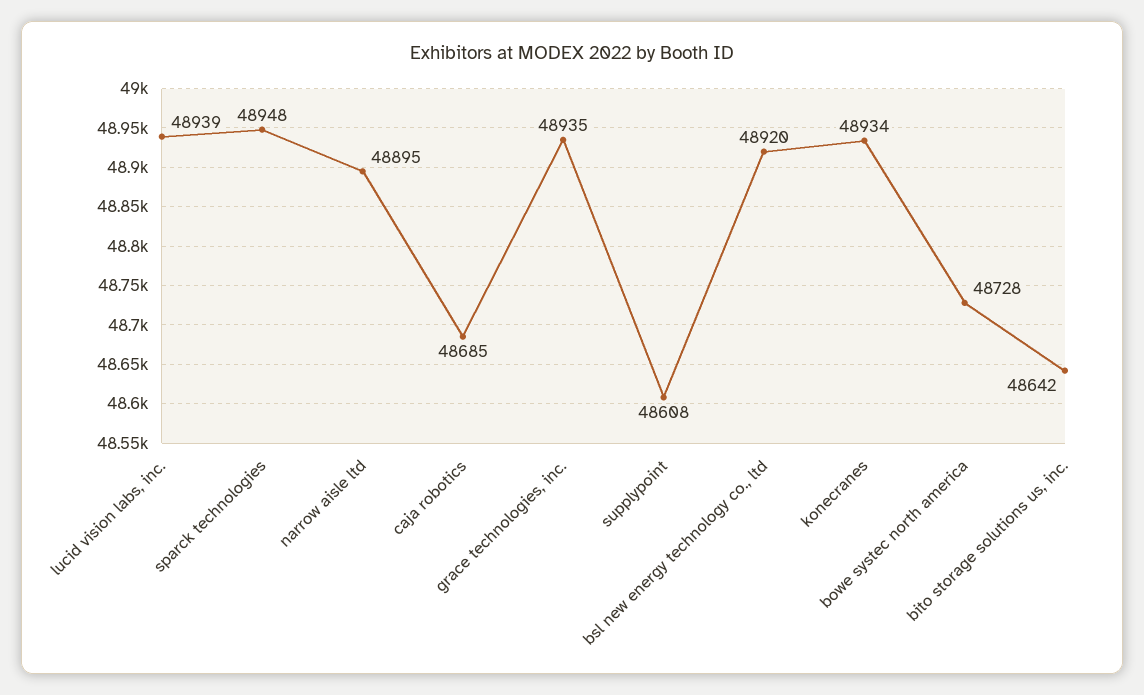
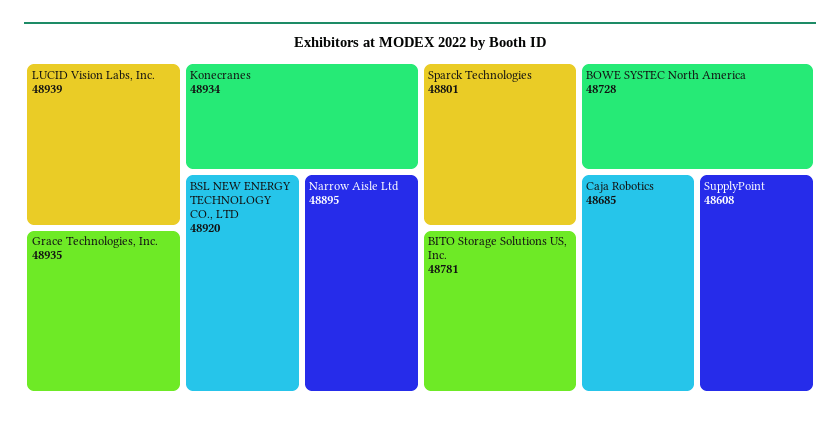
  {
    "lucid vision labs, inc.": 48939,
-   "sparck technologies": 48948,
+   "sparck technologies": 48801,
    "narrow aisle ltd": 48895,
    "caja robotics": 48685,
    "grace technologies, inc.": 48935,
    "supplypoint": 48608,
    "bsl new energy technology co., ltd": 48920,
    "konecranes": 48934,
    "bowe systec north america": 48728,
-   "bito storage solutions us, inc.": 48642
+   "bito storage solutions us, inc.": 48781
  }

